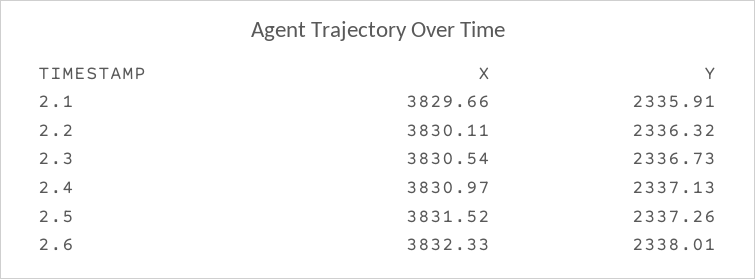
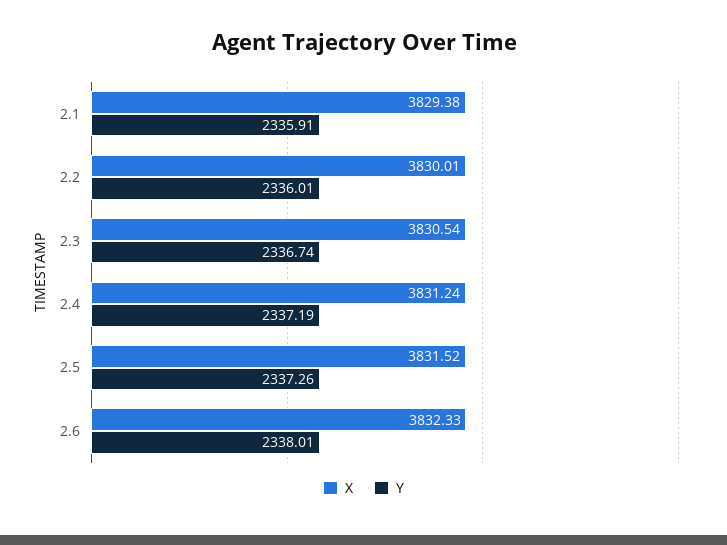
  {
    "X": {
-     "2.1": 3829.66,
+     "2.1": 3829.38,
-     "2.2": 3830.11,
+     "2.2": 3830.01,
      "2.3": 3830.54,
-     "2.4": 3830.97,
+     "2.4": 3831.24,
      "2.5": 3831.52,
      "2.6": 3832.33
    },
    "Y": {
      "2.1": 2335.91,
-     "2.2": 2336.32,
+     "2.2": 2336.01,
-     "2.3": 2336.73,
+     "2.3": 2336.74,
-     "2.4": 2337.13,
+     "2.4": 2337.19,
      "2.5": 2337.26,
      "2.6": 2338.01
    }
  }

